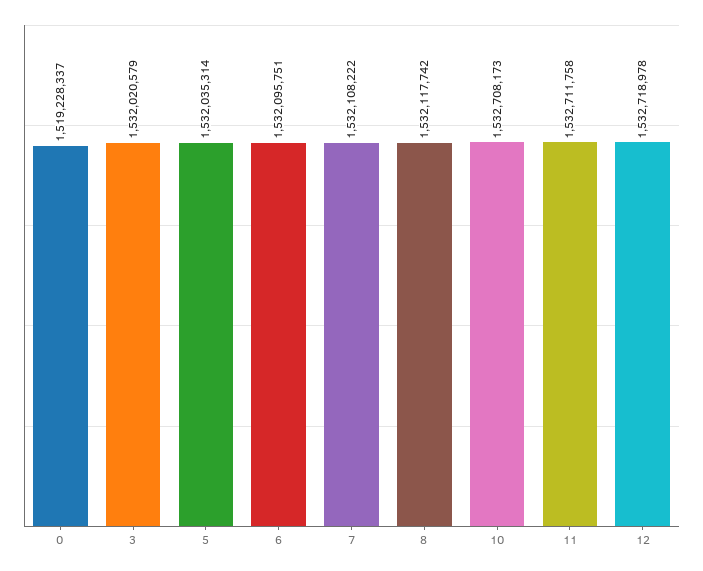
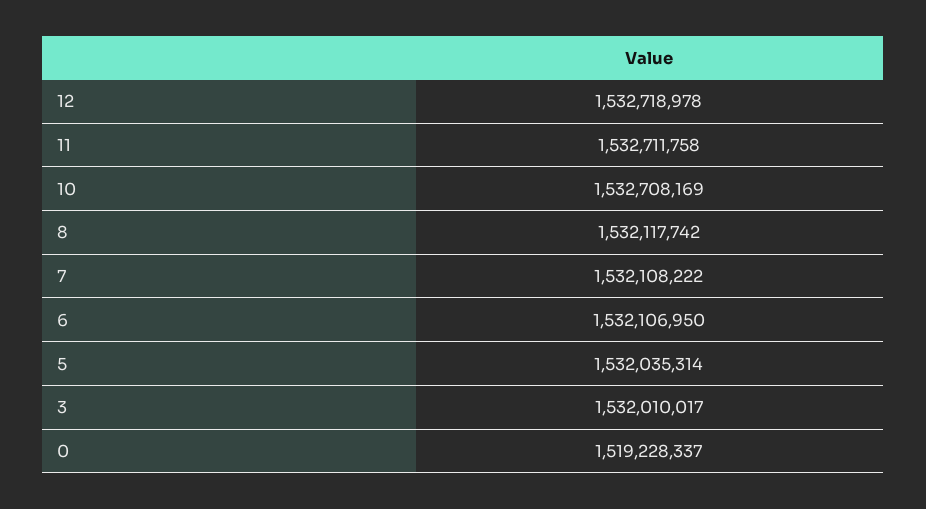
  {
    "0": 1519228337,
-   "3": 1532020579,
+   "3": 1532010017,
    "5": 1532035314,
-   "6": 1532095751,
+   "6": 1532106950,
    "7": 1532108222,
    "8": 1532117742,
-   "10": 1532708173,
+   "10": 1532708169,
    "11": 1532711758,
    "12": 1532718978
  }

